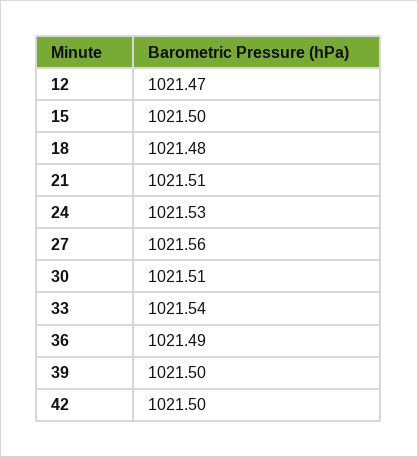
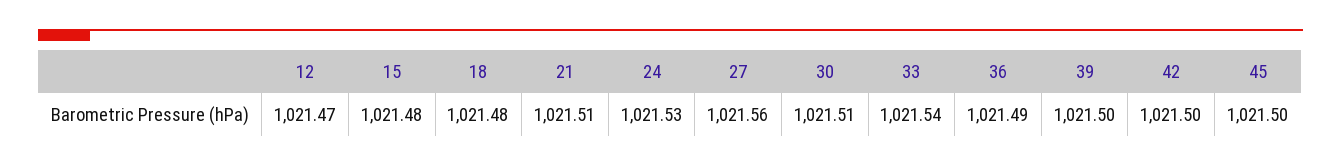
  {
    "12": 1021.47,
-   "15": 1021.5,
+   "15": 1021.48,
    "18": 1021.48,
    "21": 1021.51,
    "24": 1021.53,
    "27": 1021.56,
    "30": 1021.51,
    "33": 1021.54,
    "36": 1021.49,
    "39": 1021.5,
-   "42": 1021.5
+   "42": 1021.5,
+   "45": 1021.5
  }

